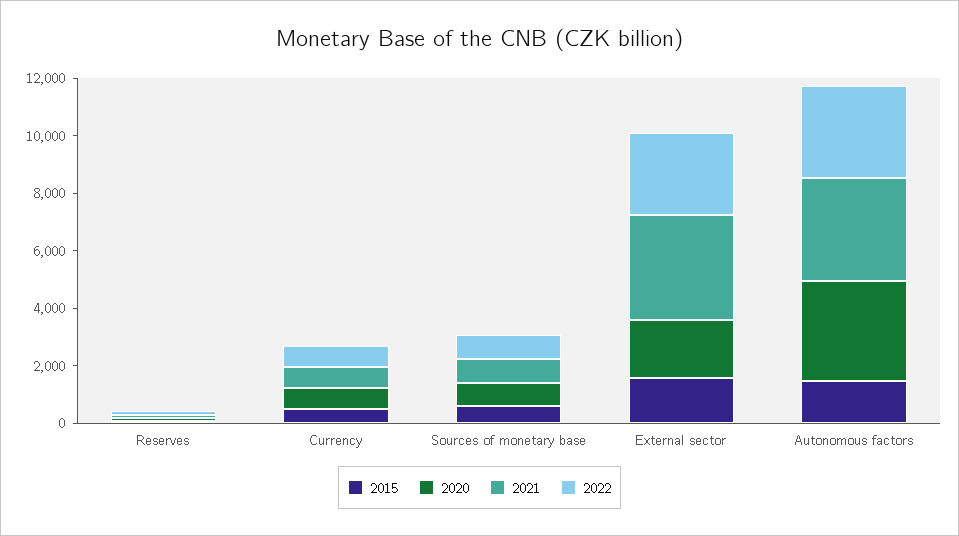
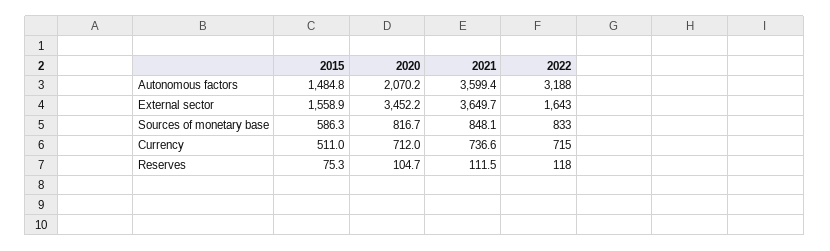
  {
    "2015": {
      "Reserves": 75.3,
      "Currency": 511,
      "Sources of monetary base": 586.3,
      "External sector": 1558.9,
      "Autonomous factors": 1484.8
    },
    "2020": {
      "Reserves": 104.7,
      "Currency": 712,
      "Sources of monetary base": 816.7,
-     "External sector": 2000,
+     "External sector": 3452.2,
-     "Autonomous factors": 3500
+     "Autonomous factors": 2070.2
    },
    "2021": {
      "Reserves": 111.5,
      "Currency": 736.6,
      "Sources of monetary base": 848.1,
      "External sector": 3649.7,
      "Autonomous factors": 3599.4
    },
    "2022": {
      "Reserves": 118,
      "Currency": 715,
      "Sources of monetary base": 833,
-     "External sector": 3000,
+     "External sector": 1643,
      "Autonomous factors": 3188
    }
  }

